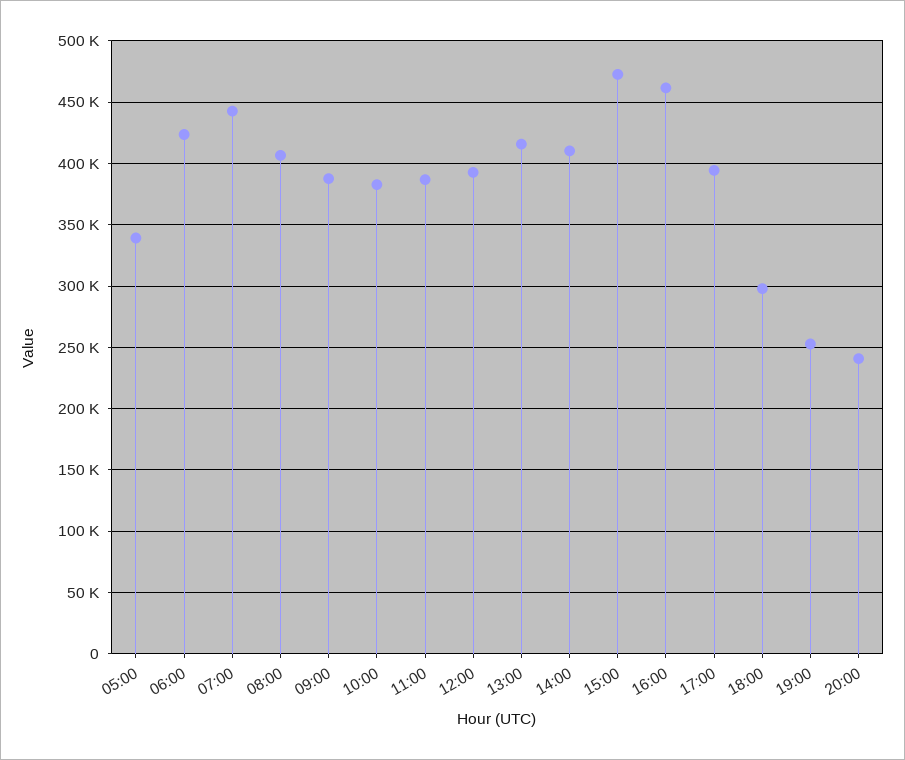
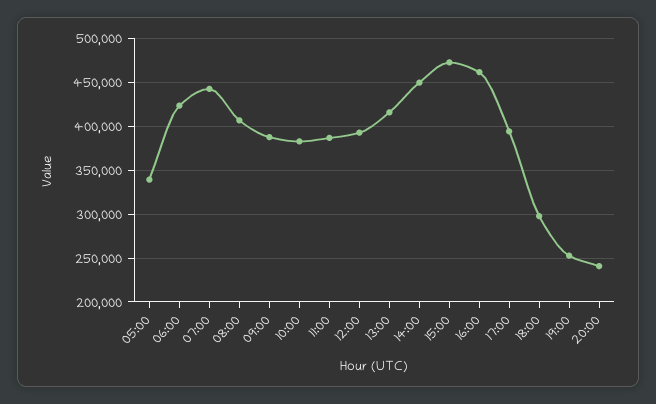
  {
    "05:00": 340000,
    "06:00": 425000,
    "07:00": 445000,
    "08:00": 405000,
    "09:00": 390000,
    "10:00": 385000,
    "11:00": 385000,
    "12:00": 395000,
    "13:00": 415000,
-   "14:00": 410000,
+   "14:00": 450000,
    "15:00": 475000,
    "16:00": 460000,
    "17:00": 395000,
    "18:00": 300000,
    "19:00": 255000,
    "20:00": 240000
  }

